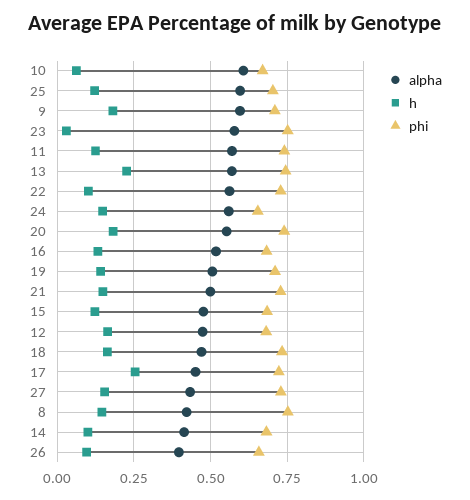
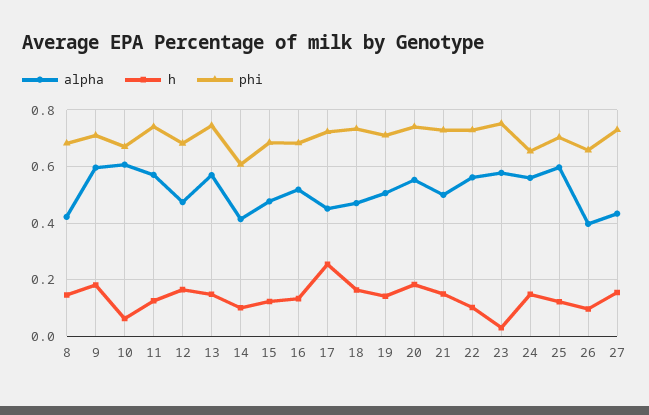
  {
    "alpha": {
      "10": 0.6,
      "25": 0.6,
      "9": 0.6,
      "23": 0.575,
      "11": 0.575,
      "13": 0.575,
      "22": 0.55,
      "24": 0.55,
      "20": 0.55,
      "16": 0.525,
      "19": 0.5,
      "21": 0.5,
      "15": 0.475,
      "12": 0.475,
      "18": 0.475,
      "17": 0.45,
      "27": 0.425,
      "8": 0.425,
      "14": 0.425,
      "26": 0.4
    },
    "h": {
      "10": 0.05,
      "25": 0.125,
      "9": 0.175,
      "23": 0.025,
      "11": 0.125,
-     "13": 0.225,
+     "13": 0.15,
      "22": 0.1,
      "24": 0.15,
      "20": 0.175,
      "16": 0.125,
      "19": 0.15,
      "21": 0.15,
      "15": 0.125,
      "12": 0.175,
      "18": 0.175,
      "17": 0.25,
      "27": 0.15,
      "8": 0.15,
      "14": 0.1,
      "26": 0.1
    },
    "phi": {
      "10": 0.675,
      "25": 0.7,
      "9": 0.7,
      "23": 0.75,
      "11": 0.75,
      "13": 0.75,
      "22": 0.725,
      "24": 0.65,
      "20": 0.75,
      "16": 0.675,
      "19": 0.7,
      "21": 0.725,
      "15": 0.675,
      "12": 0.675,
      "18": 0.725,
      "17": 0.725,
      "27": 0.725,
-     "8": 0.75,
+     "8": 0.675,
-     "14": 0.675,
+     "14": 0.6,
      "26": 0.65
    }
  }

